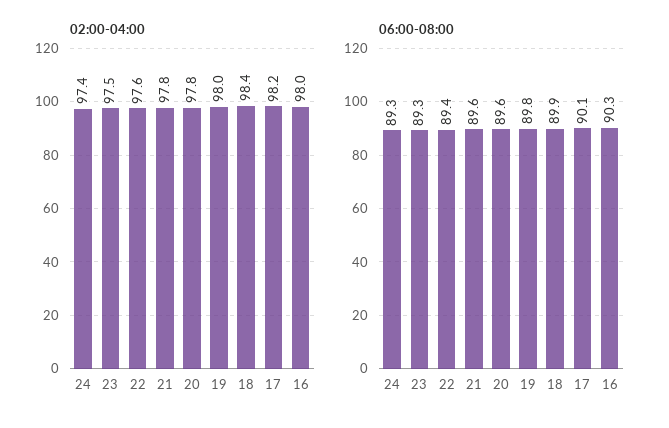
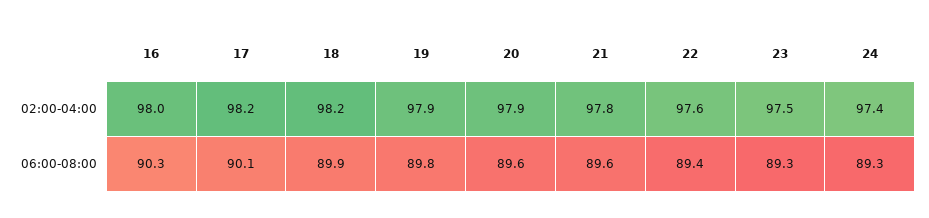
  {
    "02:00-04:00": {
      "24": 97.4,
      "23": 97.5,
      "22": 97.6,
      "21": 97.8,
-     "20": 97.8,
+     "20": 97.9,
-     "19": 98,
+     "19": 97.9,
-     "18": 98.4,
+     "18": 98.2,
      "17": 98.2,
      "16": 98
    },
    "06:00-08:00": {
      "24": 89.3,
      "23": 89.3,
      "22": 89.4,
      "21": 89.6,
      "20": 89.6,
      "19": 89.8,
      "18": 89.9,
      "17": 90.1,
      "16": 90.3
    }
  }

